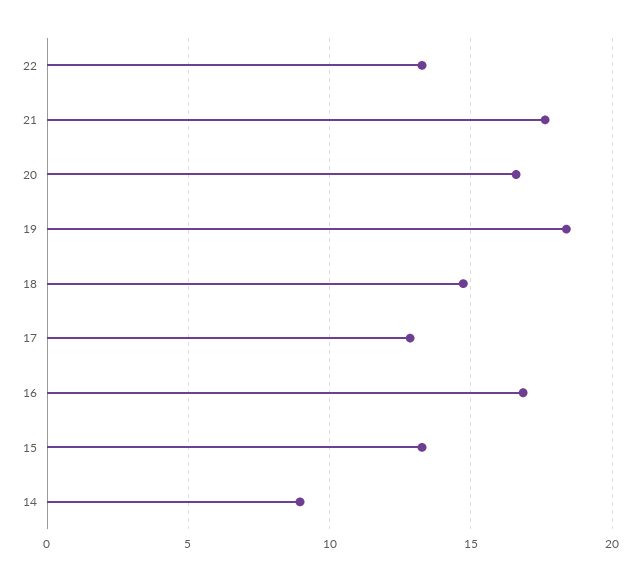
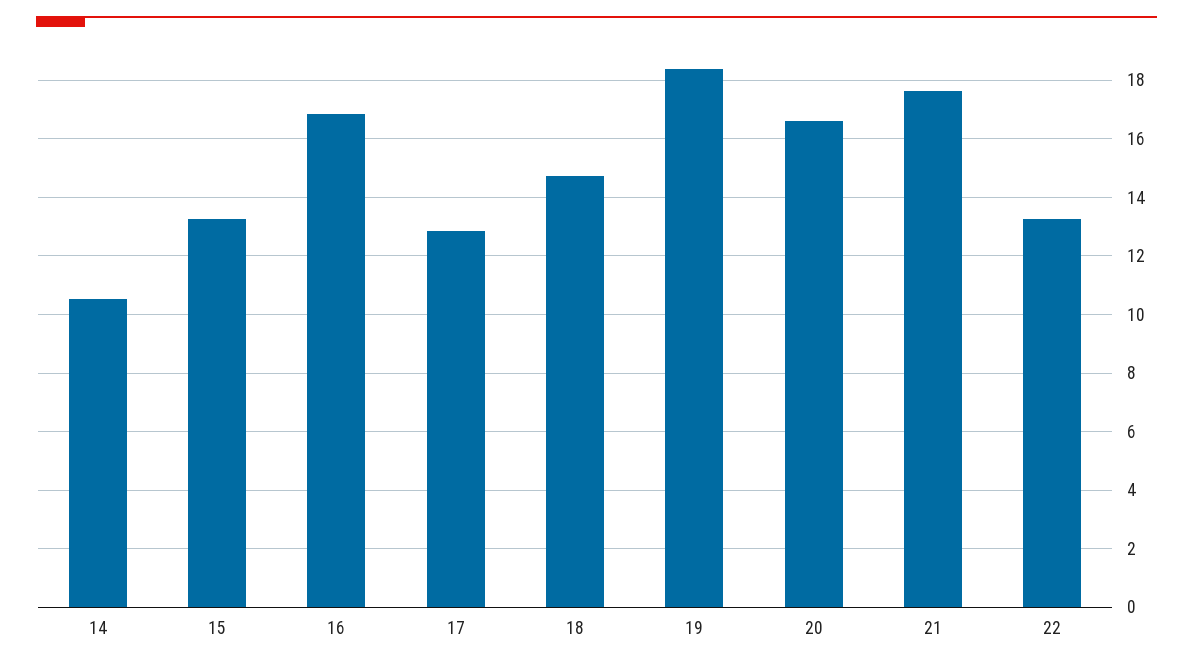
  {
    "22": 13.25,
    "21": 17.75,
    "20": 16.5,
    "19": 18.5,
    "18": 14.75,
    "17": 12.75,
    "16": 16.75,
    "15": 13.25,
-   "14": 9
+   "14": 10.5
  }

